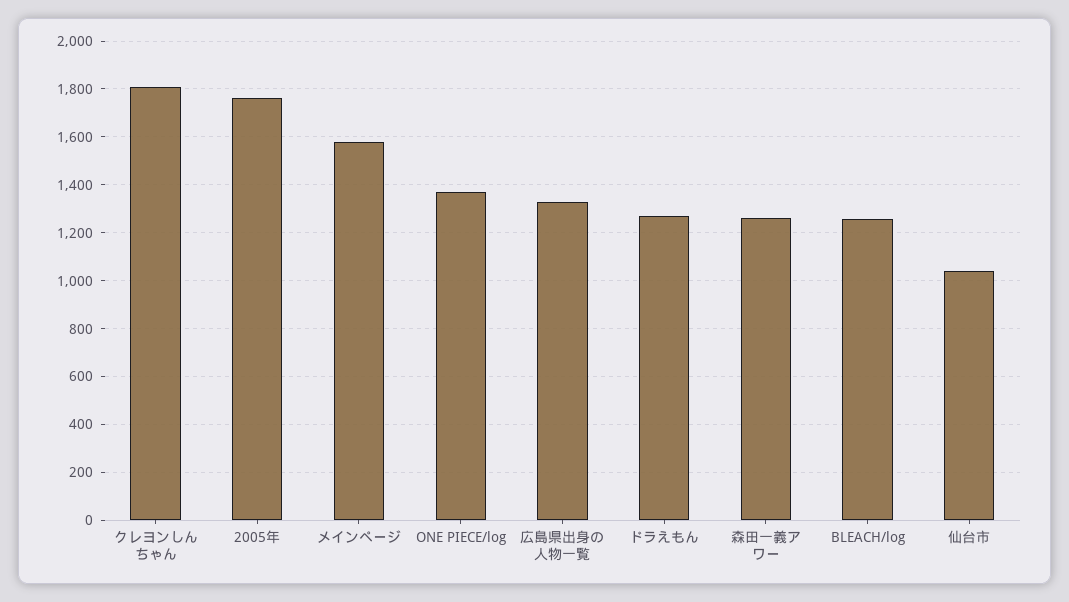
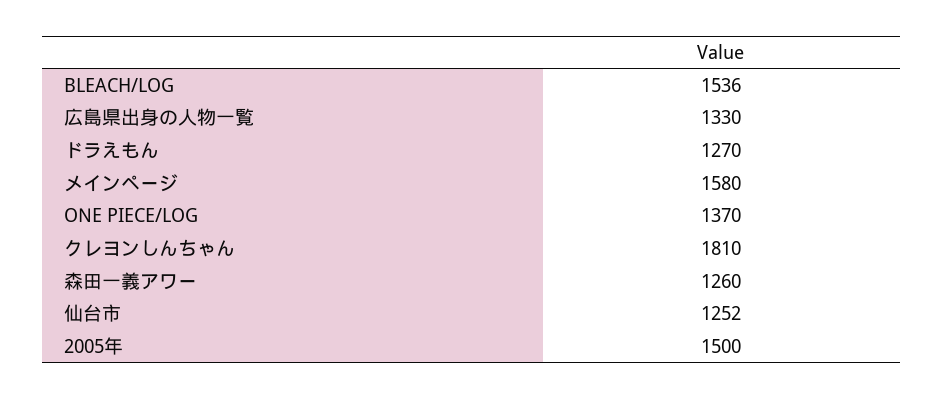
  {
    "クレヨンしんちゃん": 1810,
-   "2005年": 1750,
+   "2005年": 1500,
    "メインページ": 1580,
    "ONE PIECE/log": 1370,
    "広島県出身の人物一覧": 1330,
    "ドラえもん": 1270,
    "森田一義アワー": 1260,
-   "BLEACH/log": 1250,
+   "BLEACH/log": 1536,
-   "仙台市": 1050
+   "仙台市": 1252
  }

